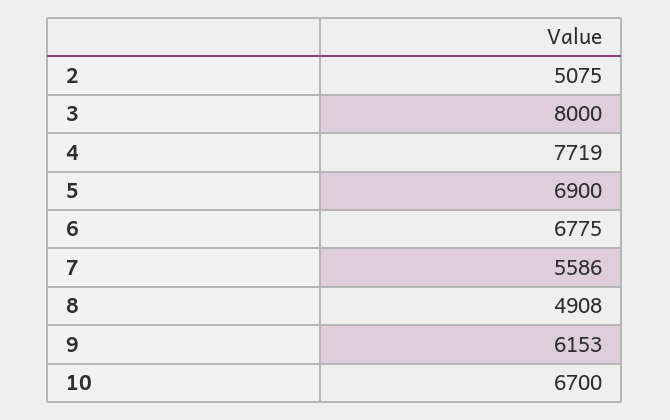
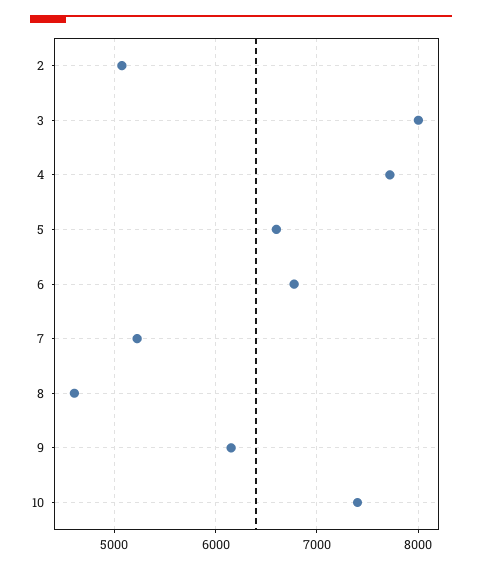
  {
    "2": 5075,
    "3": 8000,
    "4": 7719,
-   "5": 6900,
+   "5": 6600,
    "6": 6775,
-   "7": 5586,
+   "7": 5200,
-   "8": 4908,
+   "8": 4600,
    "9": 6153,
-   "10": 6700
+   "10": 7400
  }

